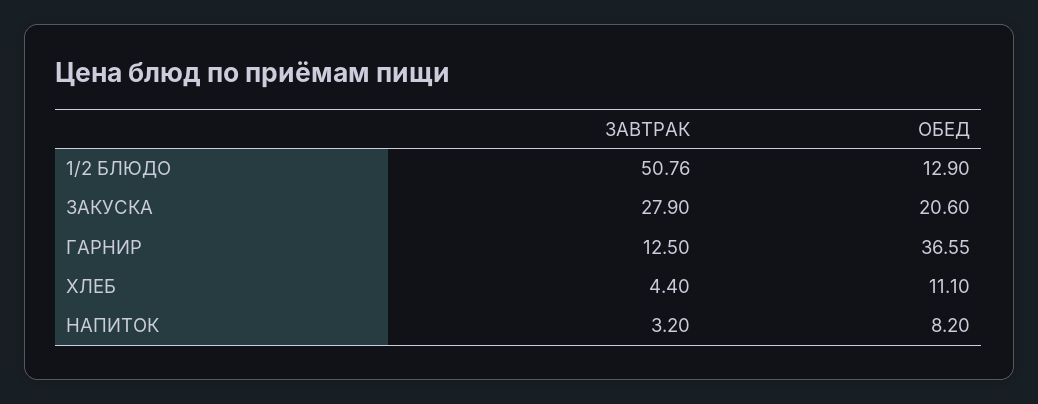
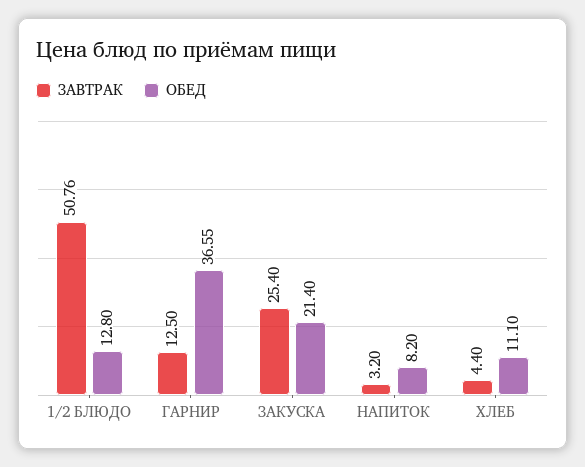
  {
    "ЗАВТРАК": {
      "1/2 БЛЮДО": 50.76,
-     "ЗАКУСКА": 27.9,
+     "ЗАКУСКА": 25.4,
      "ГАРНИР": 12.5,
      "ХЛЕБ": 4.4,
      "НАПИТОК": 3.2
    },
    "ОБЕД": {
-     "1/2 БЛЮДО": 12.9,
+     "1/2 БЛЮДО": 12.8,
-     "ЗАКУСКА": 20.6,
+     "ЗАКУСКА": 21.4,
      "ГАРНИР": 36.55,
      "ХЛЕБ": 11.1,
      "НАПИТОК": 8.2
    }
  }

